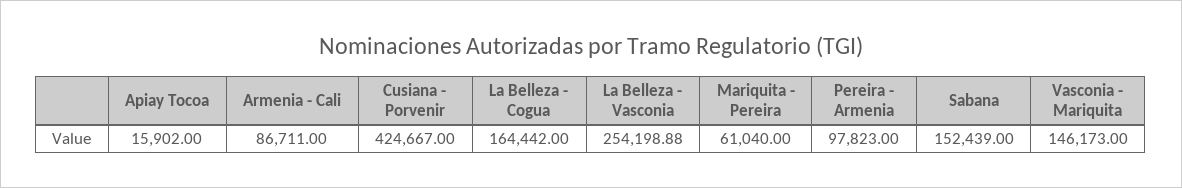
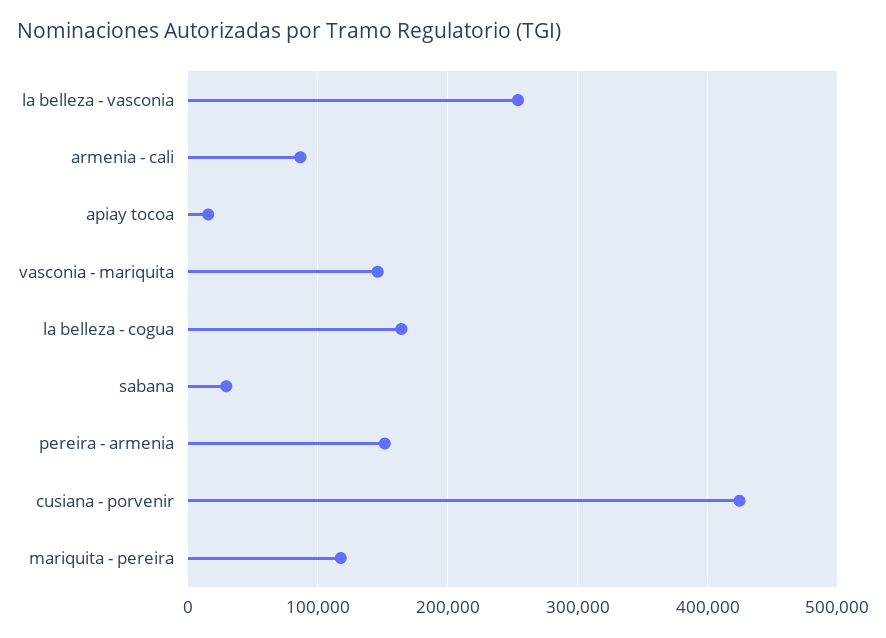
  {
    "Apiay Tocoa": 15902,
    "Armenia - Cali": 86711,
    "Cusiana - Porvenir": 424667,
    "La Belleza - Cogua": 164442,
    "La Belleza - Vasconia": 254198.88,
-   "Mariquita - Pereira": 61040,
+   "Mariquita - Pereira": 120000,
-   "Pereira - Armenia": 97823,
+   "Pereira - Armenia": 150000,
-   "Sabana": 152439,
+   "Sabana": 30000,
    "Vasconia - Mariquita": 146173
  }

